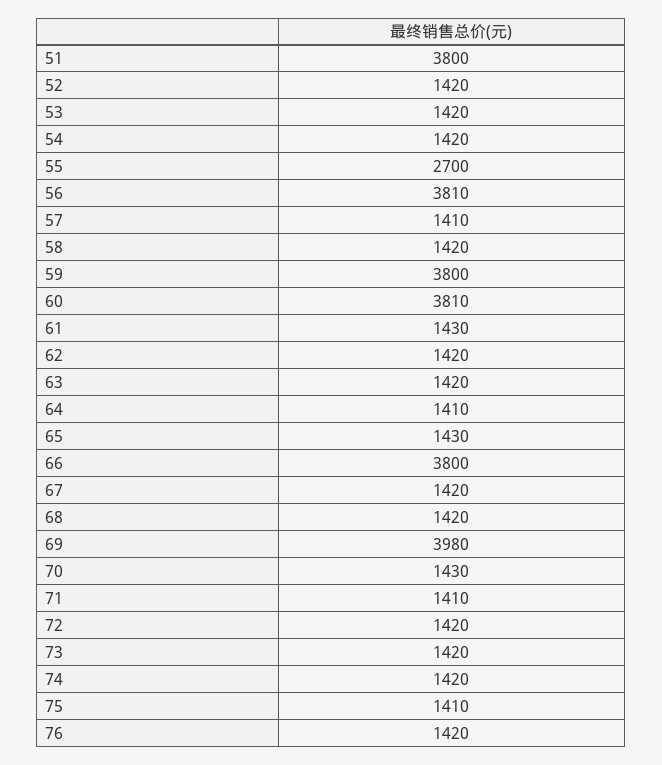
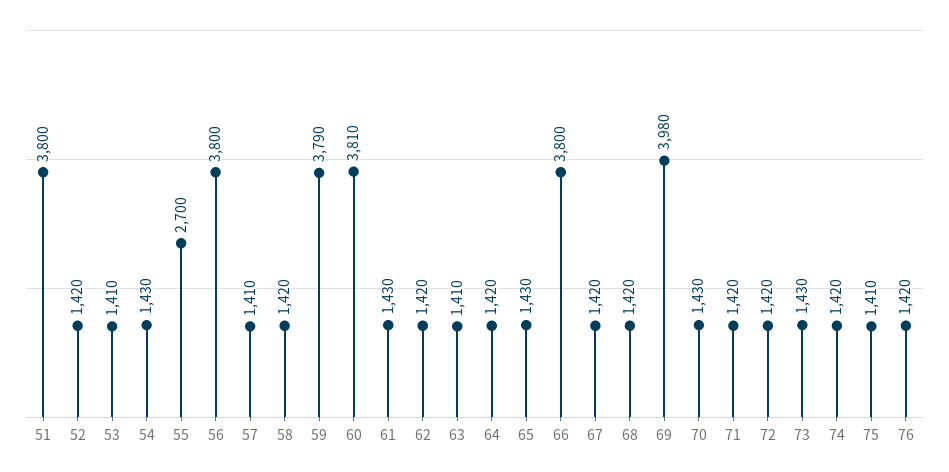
  {
    "51": 3800,
    "52": 1420,
-   "53": 1420,
+   "53": 1410,
-   "54": 1420,
+   "54": 1430,
    "55": 2700,
-   "56": 3810,
+   "56": 3800,
    "57": 1410,
    "58": 1420,
-   "59": 3800,
+   "59": 3790,
    "60": 3810,
    "61": 1430,
    "62": 1420,
-   "63": 1420,
+   "63": 1410,
-   "64": 1410,
+   "64": 1420,
    "65": 1430,
    "66": 3800,
    "67": 1420,
    "68": 1420,
    "69": 3980,
    "70": 1430,
-   "71": 1410,
+   "71": 1420,
    "72": 1420,
-   "73": 1420,
+   "73": 1430,
    "74": 1420,
    "75": 1410,
    "76": 1420
  }

